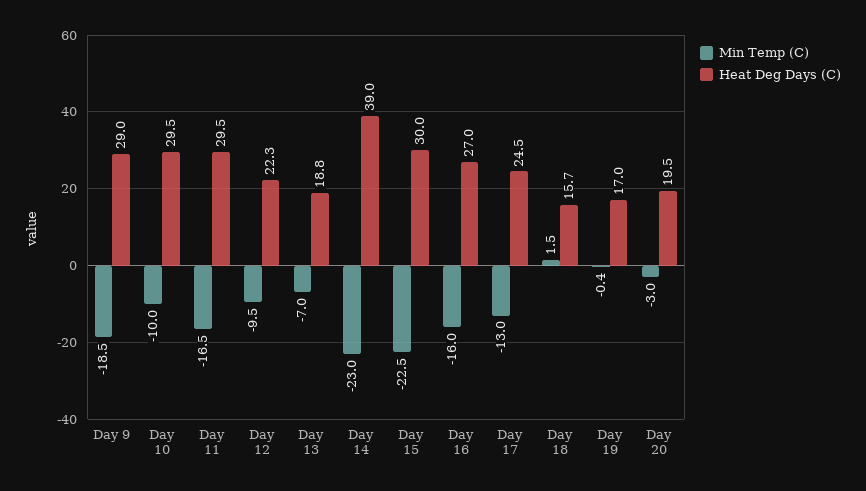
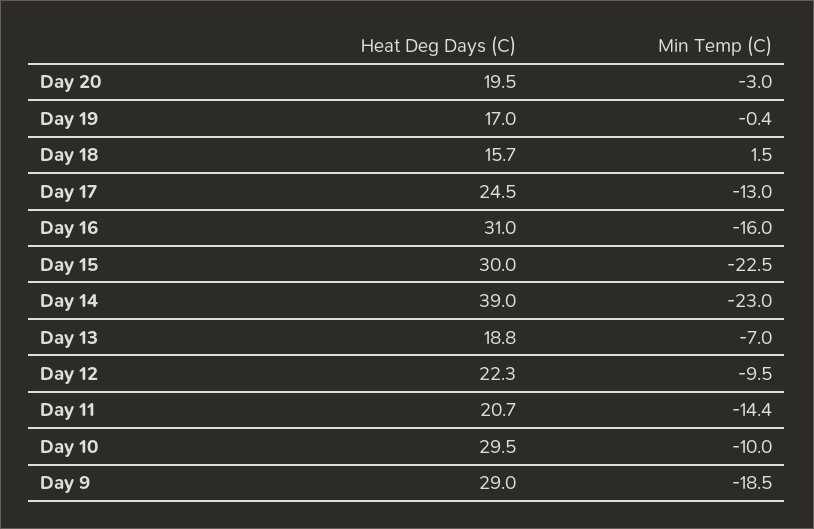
  {
    "Min Temp (C)": {
      "Day 9": -18.5,
      "Day 10": -10,
-     "Day 11": -16.5,
+     "Day 11": -14.4,
      "Day 12": -9.5,
      "Day 13": -7,
      "Day 14": -23,
      "Day 15": -22.5,
      "Day 16": -16,
      "Day 17": -13,
      "Day 18": 1.5,
      "Day 19": -0.4,
      "Day 20": -3
    },
    "Heat Deg Days (C)": {
      "Day 9": 29,
      "Day 10": 29.5,
-     "Day 11": 29.5,
+     "Day 11": 20.7,
      "Day 12": 22.3,
      "Day 13": 18.8,
      "Day 14": 39,
      "Day 15": 30,
-     "Day 16": 27,
+     "Day 16": 31,
      "Day 17": 24.5,
      "Day 18": 15.7,
      "Day 19": 17,
      "Day 20": 19.5
    }
  }

